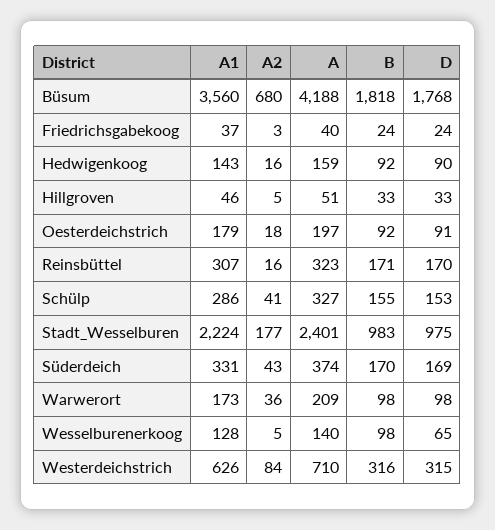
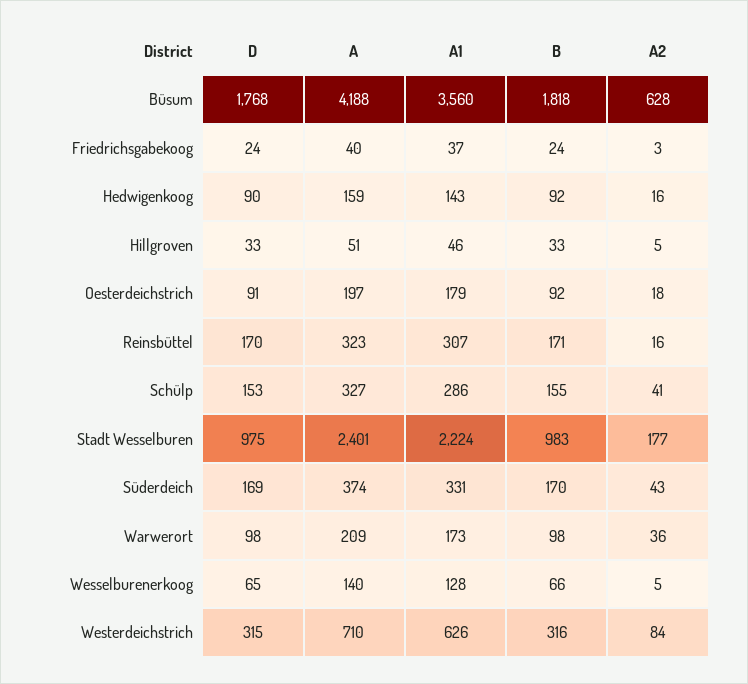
  {
    "A1": {
      "Büsum": 3560,
      "Friedrichsgabekoog": 37,
      "Hedwigenkoog": 143,
      "Hillgroven": 46,
      "Oesterdeichstrich": 179,
      "Reinsbüttel": 307,
      "Schülp": 286,
      "Stadt_Wesselburen": 2224,
      "Süderdeich": 331,
      "Warwerort": 173,
      "Wesselburenerkoog": 128,
      "Westerdeichstrich": 626
    },
    "A2": {
-     "Büsum": 680,
+     "Büsum": 628,
      "Friedrichsgabekoog": 3,
      "Hedwigenkoog": 16,
      "Hillgroven": 5,
      "Oesterdeichstrich": 18,
      "Reinsbüttel": 16,
      "Schülp": 41,
      "Stadt_Wesselburen": 177,
      "Süderdeich": 43,
      "Warwerort": 36,
      "Wesselburenerkoog": 5,
      "Westerdeichstrich": 84
    },
    "A": {
      "Büsum": 4188,
      "Friedrichsgabekoog": 40,
      "Hedwigenkoog": 159,
      "Hillgroven": 51,
      "Oesterdeichstrich": 197,
      "Reinsbüttel": 323,
      "Schülp": 327,
      "Stadt_Wesselburen": 2401,
      "Süderdeich": 374,
      "Warwerort": 209,
      "Wesselburenerkoog": 140,
      "Westerdeichstrich": 710
    },
    "B": {
      "Büsum": 1818,
      "Friedrichsgabekoog": 24,
      "Hedwigenkoog": 92,
      "Hillgroven": 33,
      "Oesterdeichstrich": 92,
      "Reinsbüttel": 171,
      "Schülp": 155,
      "Stadt_Wesselburen": 983,
      "Süderdeich": 170,
      "Warwerort": 98,
-     "Wesselburenerkoog": 98,
+     "Wesselburenerkoog": 66,
      "Westerdeichstrich": 316
    },
    "D": {
      "Büsum": 1768,
      "Friedrichsgabekoog": 24,
      "Hedwigenkoog": 90,
      "Hillgroven": 33,
      "Oesterdeichstrich": 91,
      "Reinsbüttel": 170,
      "Schülp": 153,
      "Stadt_Wesselburen": 975,
      "Süderdeich": 169,
      "Warwerort": 98,
      "Wesselburenerkoog": 65,
      "Westerdeichstrich": 315
    }
  }

